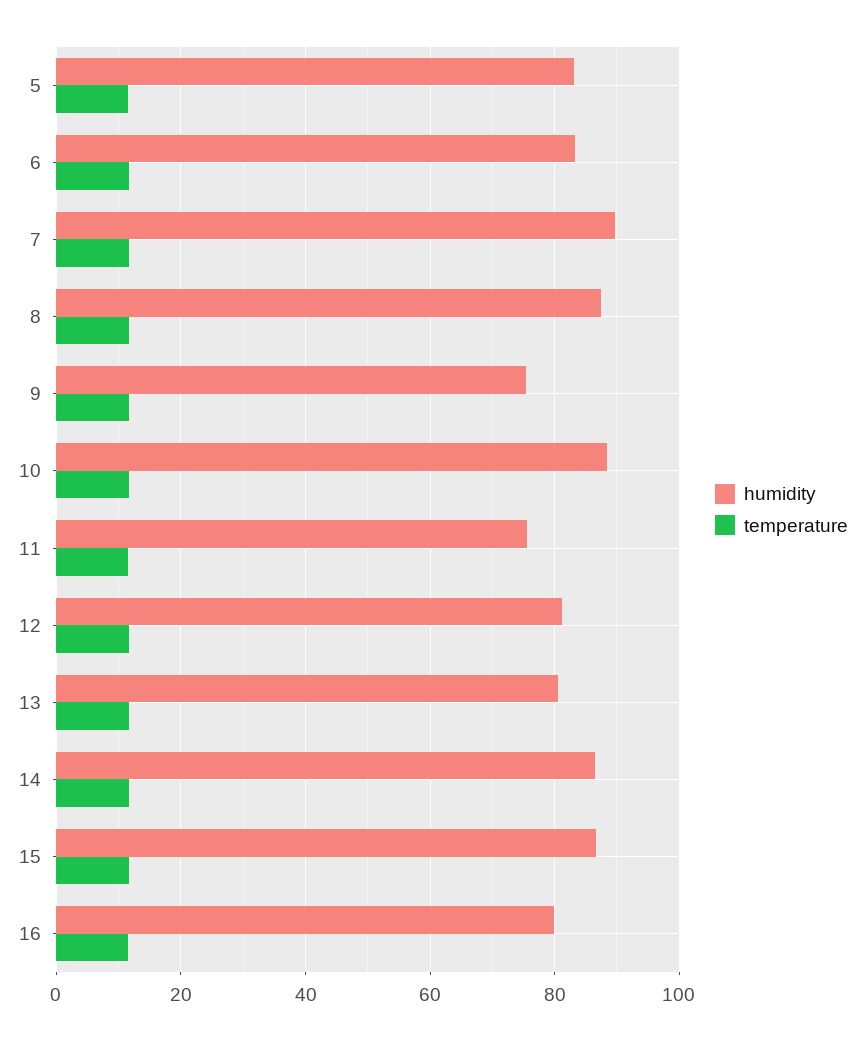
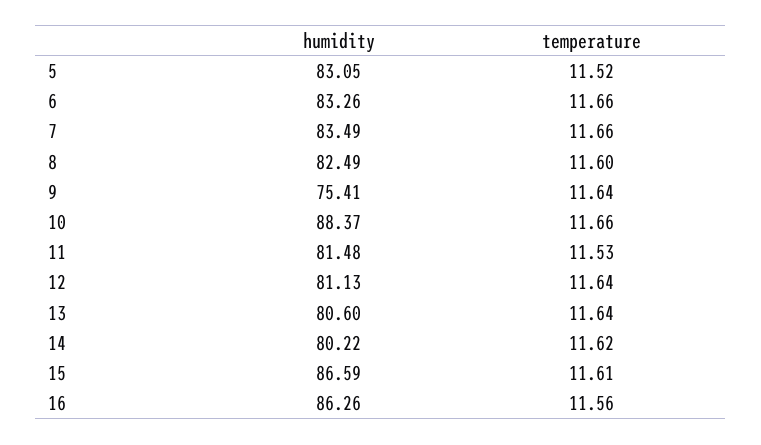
  {
    "humidity": {
      "5": 83.05,
      "6": 83.26,
-     "7": 90,
+     "7": 83.49,
-     "8": 88,
+     "8": 82.49,
      "9": 75.41,
      "10": 88.37,
-     "11": 76,
+     "11": 81.48,
      "12": 81.13,
      "13": 80.6,
-     "14": 86,
+     "14": 80.22,
      "15": 86.59,
-     "16": 80
+     "16": 86.26
    },
    "temperature": {
      "5": 11.52,
      "6": 11.66,
      "7": 11.66,
      "8": 11.6,
      "9": 11.64,
      "10": 11.66,
      "11": 11.53,
      "12": 11.64,
      "13": 11.64,
      "14": 11.62,
      "15": 11.61,
      "16": 11.56
    }
  }

